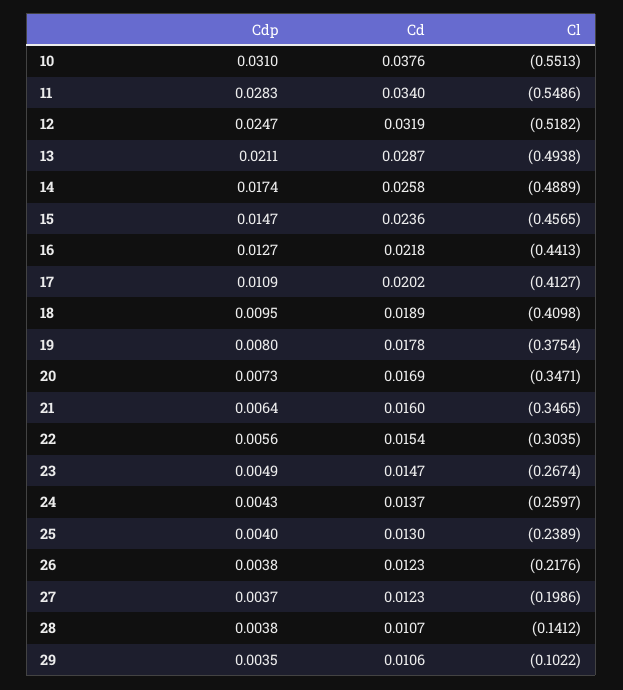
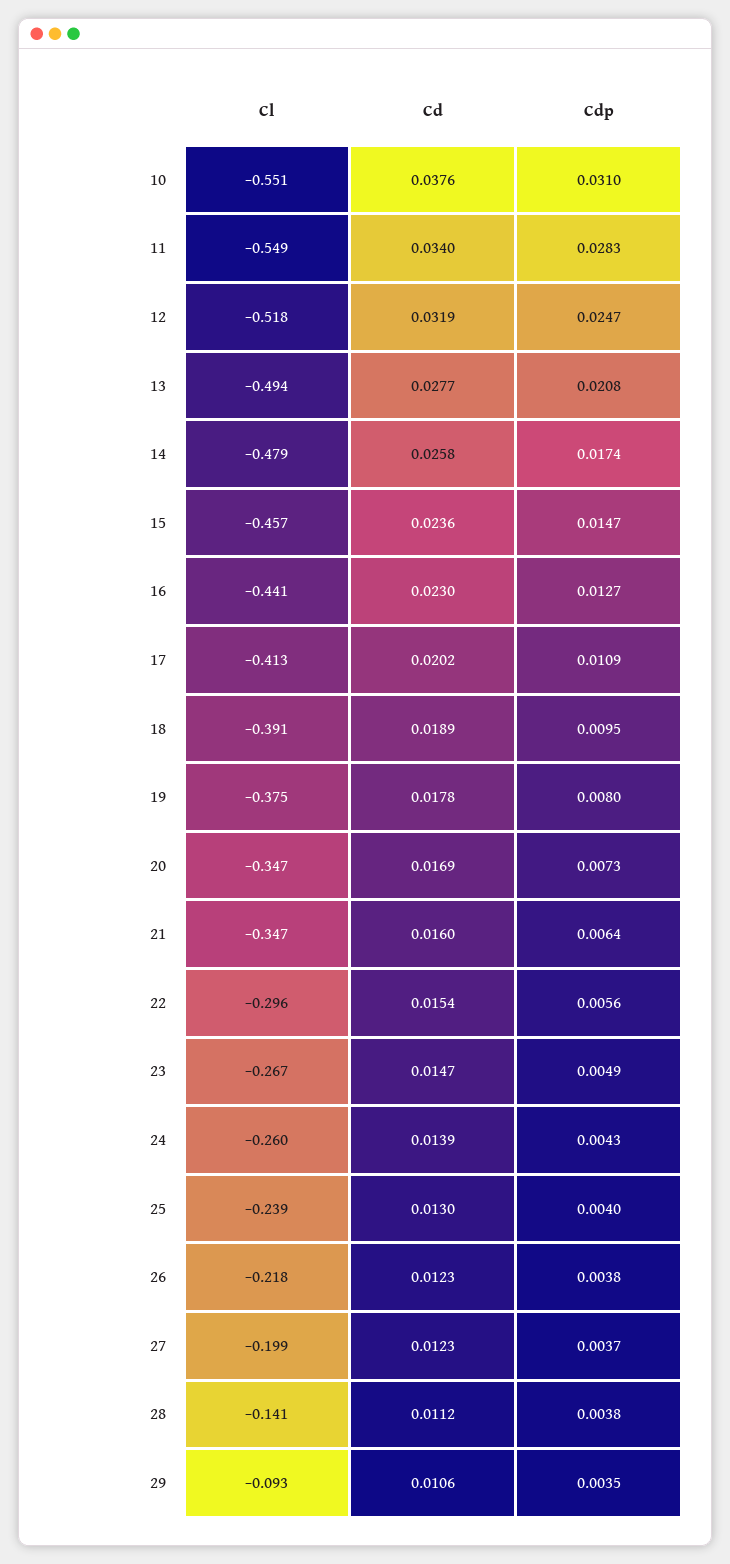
  {
    "Cdp": {
      "10": 0.031,
      "11": 0.0283,
      "12": 0.0247,
-     "13": 0.0211,
+     "13": 0.0208,
      "14": 0.0174,
      "15": 0.0147,
      "16": 0.0127,
      "17": 0.0109,
      "18": 0.0095,
      "19": 0.008,
      "20": 0.0073,
      "21": 0.0064,
      "22": 0.0056,
      "23": 0.0049,
      "24": 0.0043,
      "25": 0.004,
      "26": 0.0038,
      "27": 0.0037,
      "28": 0.0038,
      "29": 0.0035
    },
    "Cd": {
      "10": 0.0376,
      "11": 0.034,
      "12": 0.0319,
-     "13": 0.0287,
+     "13": 0.0277,
      "14": 0.0258,
      "15": 0.0236,
-     "16": 0.0218,
+     "16": 0.023,
      "17": 0.0202,
      "18": 0.0189,
      "19": 0.0178,
      "20": 0.0169,
      "21": 0.016,
      "22": 0.0154,
      "23": 0.0147,
-     "24": 0.0137,
+     "24": 0.0139,
      "25": 0.013,
      "26": 0.0123,
      "27": 0.0123,
-     "28": 0.0107,
+     "28": 0.0112,
      "29": 0.0106
    },
    "Cl": {
      "10": -0.5513,
      "11": -0.5486,
      "12": -0.5182,
      "13": -0.4938,
-     "14": -0.4889,
+     "14": -0.479,
      "15": -0.4565,
      "16": -0.4413,
      "17": -0.4127,
-     "18": -0.4098,
+     "18": -0.391,
      "19": -0.3754,
      "20": -0.3471,
      "21": -0.3465,
-     "22": -0.3035,
+     "22": -0.296,
      "23": -0.2674,
      "24": -0.2597,
      "25": -0.2389,
      "26": -0.2176,
      "27": -0.1986,
      "28": -0.1412,
-     "29": -0.1022
+     "29": -0.093
    }
  }

